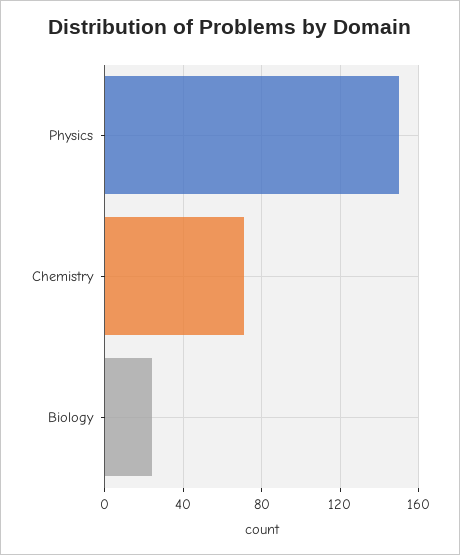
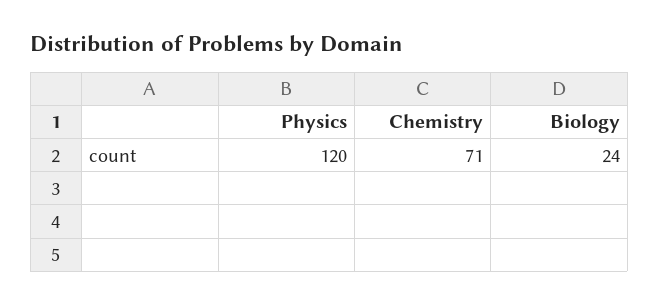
  {
-   "Physics": 150,
+   "Physics": 120,
    "Chemistry": 71,
    "Biology": 24
  }

